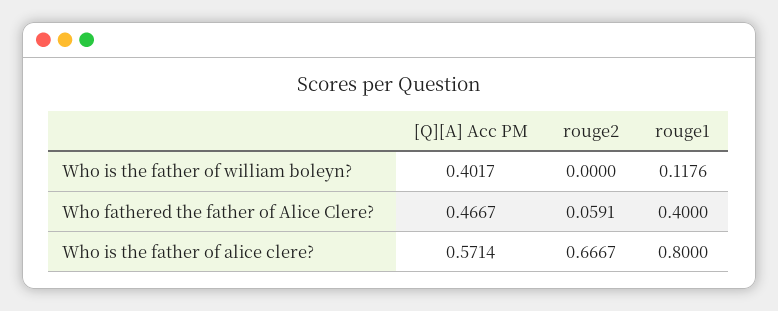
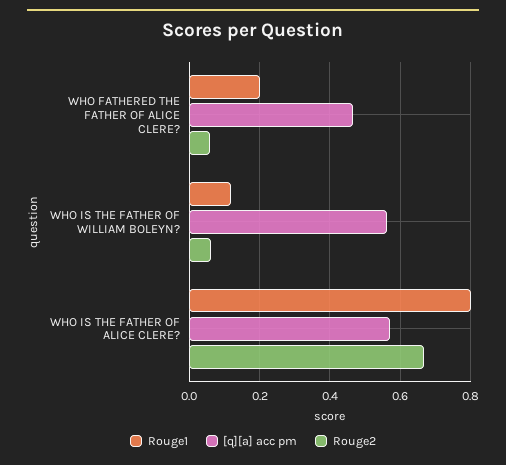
  {
    "[Q][A] Acc PM": {
-     "Who is the father of william boleyn?": 0.4017,
+     "Who is the father of william boleyn?": 0.56,
      "Who fathered the father of Alice Clere?": 0.4667,
      "Who is the father of alice clere?": 0.5714
    },
    "rouge2": {
-     "Who is the father of william boleyn?": 0,
+     "Who is the father of william boleyn?": 0.06,
      "Who fathered the father of Alice Clere?": 0.0591,
      "Who is the father of alice clere?": 0.6667
    },
    "rouge1": {
      "Who is the father of william boleyn?": 0.1176,
-     "Who fathered the father of Alice Clere?": 0.4,
+     "Who fathered the father of Alice Clere?": 0.2,
      "Who is the father of alice clere?": 0.8
    }
  }

